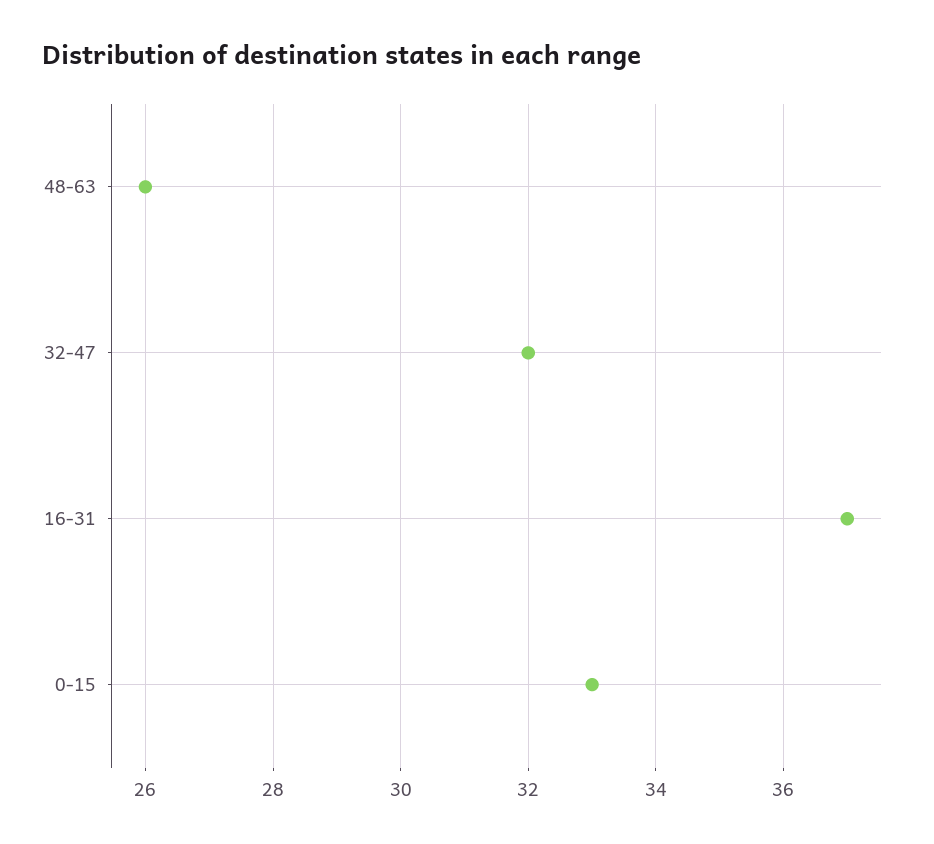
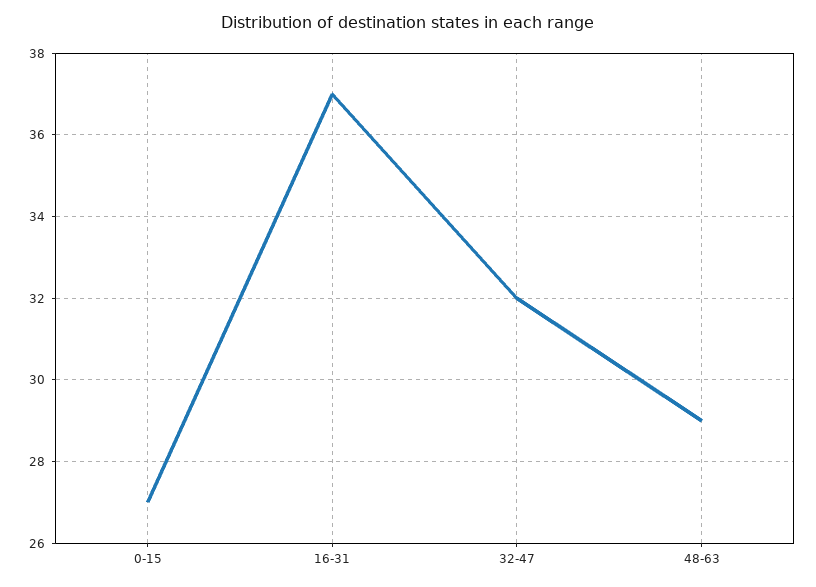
  {
-   "48-63": 26,
+   "48-63": 29,
    "32-47": 32,
    "16-31": 37,
-   "0-15": 33
+   "0-15": 27
  }

